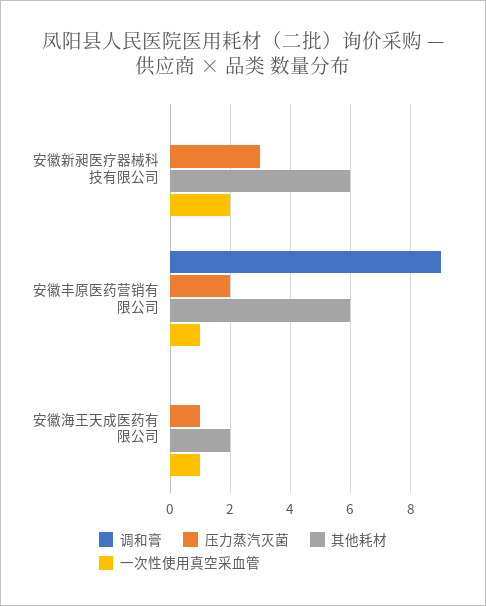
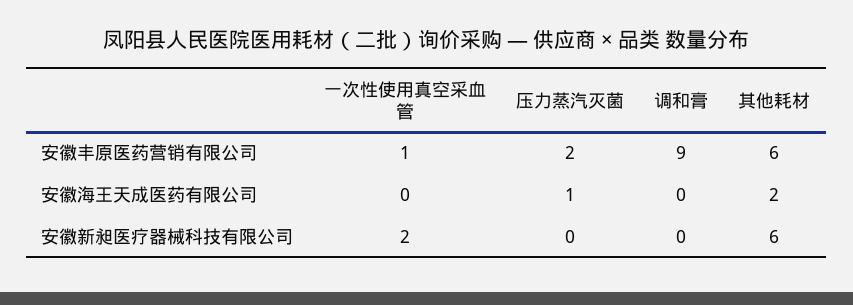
  {
    "调和膏": {
      "安徽新昶医疗器械科技有限公司": 0,
      "安徽丰原医药营销有限公司": 9,
      "安徽海王天成医药有限公司": 0
    },
    "压力蒸汽灭菌": {
-     "安徽新昶医疗器械科技有限公司": 3,
+     "安徽新昶医疗器械科技有限公司": 0,
      "安徽丰原医药营销有限公司": 2,
      "安徽海王天成医药有限公司": 1
    },
    "其他耗材": {
      "安徽新昶医疗器械科技有限公司": 6,
      "安徽丰原医药营销有限公司": 6,
      "安徽海王天成医药有限公司": 2
    },
    "一次性使用真空采血管": {
      "安徽新昶医疗器械科技有限公司": 2,
      "安徽丰原医药营销有限公司": 1,
-     "安徽海王天成医药有限公司": 1
+     "安徽海王天成医药有限公司": 0
    }
  }

